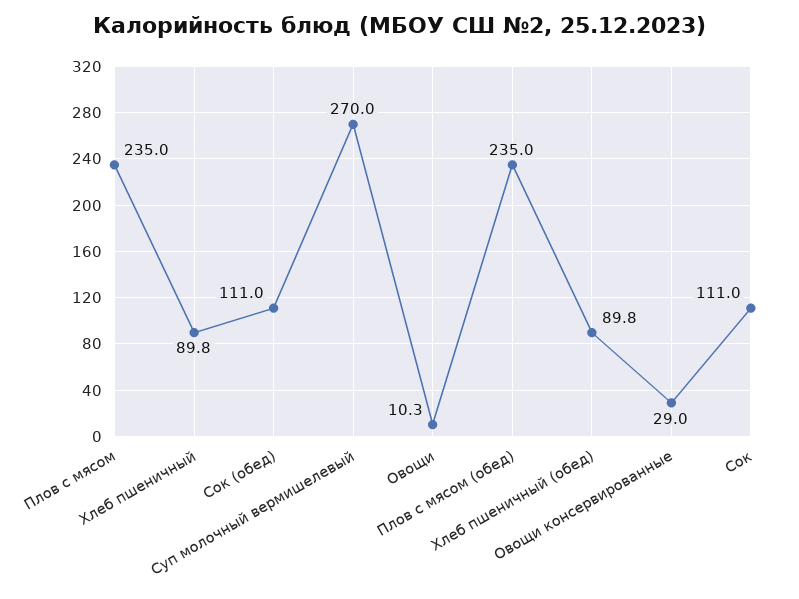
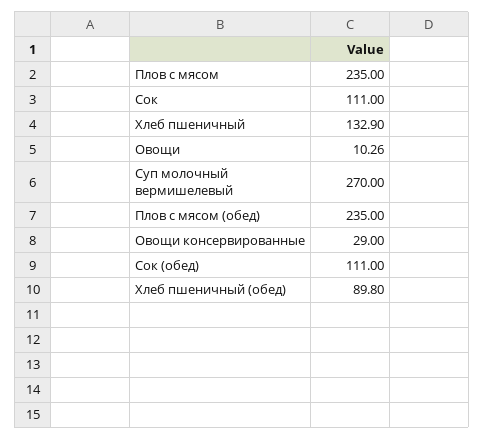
  {
    "Плов с мясом": 235,
-   "Хлеб пшеничный": 89.8,
+   "Хлеб пшеничный": 132.9,
    "Сок (обед)": 111,
    "Суп молочный вермишелевый": 270,
    "Овощи": 10.26,
    "Плов с мясом (обед)": 235,
    "Хлеб пшеничный (обед)": 89.8,
    "Овощи консервированные": 29,
    "Сок": 111
  }

